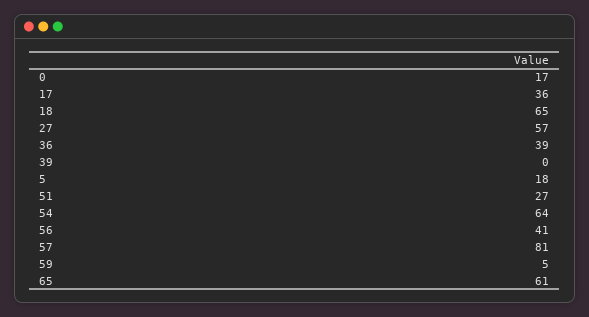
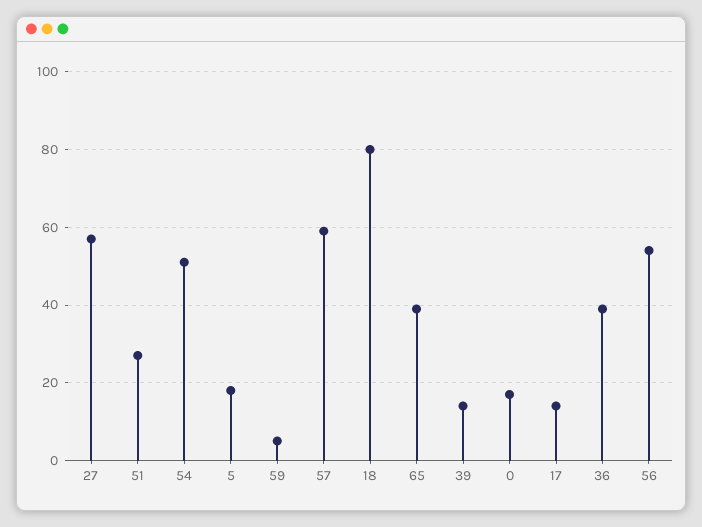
  {
    "0": 17,
-   "17": 36,
+   "17": 15,
-   "18": 65,
+   "18": 80,
    "27": 57,
    "36": 39,
-   "39": 0,
+   "39": 15,
    "5": 18,
    "51": 27,
-   "54": 64,
+   "54": 50,
-   "56": 41,
+   "56": 55,
-   "57": 81,
+   "57": 60,
    "59": 5,
-   "65": 61
+   "65": 40
  }

